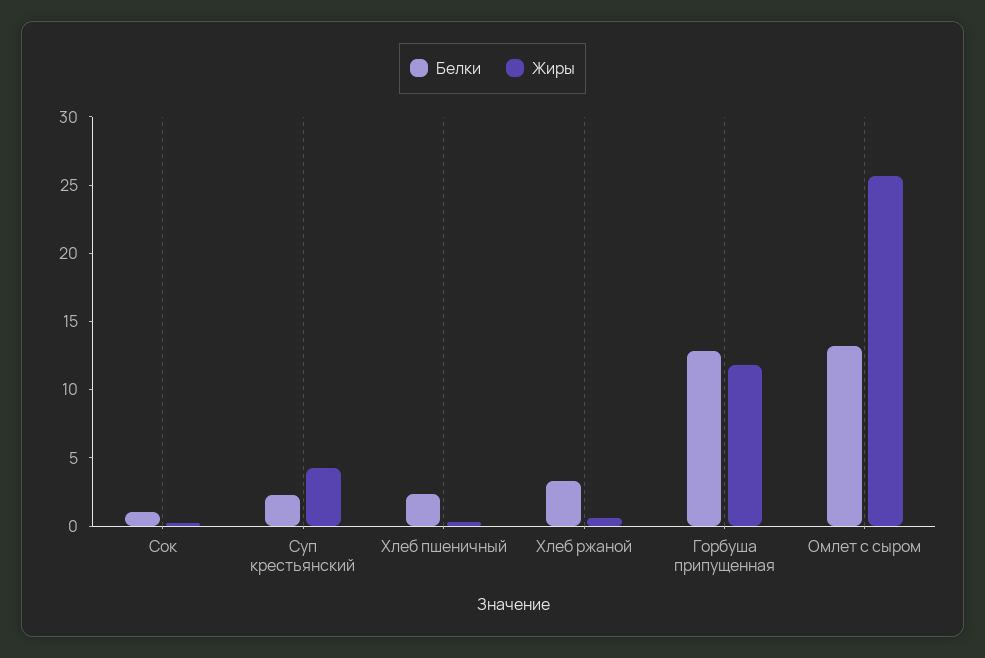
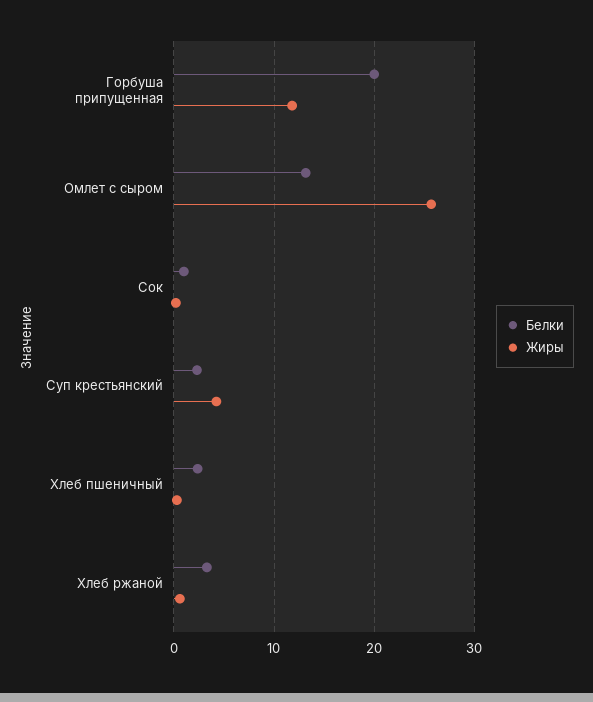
  {
    "Белки": {
      "Сок": 1,
      "Суп крестьянский": 2,
      "Хлеб пшеничный": 2,
      "Хлеб ржаной": 3,
-     "Горбуша припущенная": 13,
+     "Горбуша припущенная": 20,
      "Омлет с сыром": 13
    },
    "Жиры": {
      "Сок": 0,
      "Суп крестьянский": 4,
      "Хлеб пшеничный": 0,
      "Хлеб ржаной": 1,
      "Горбуша припущенная": 12,
      "Омлет с сыром": 26
    }
  }

